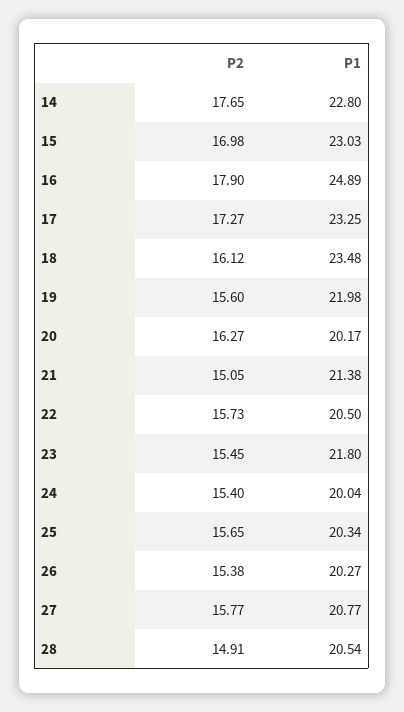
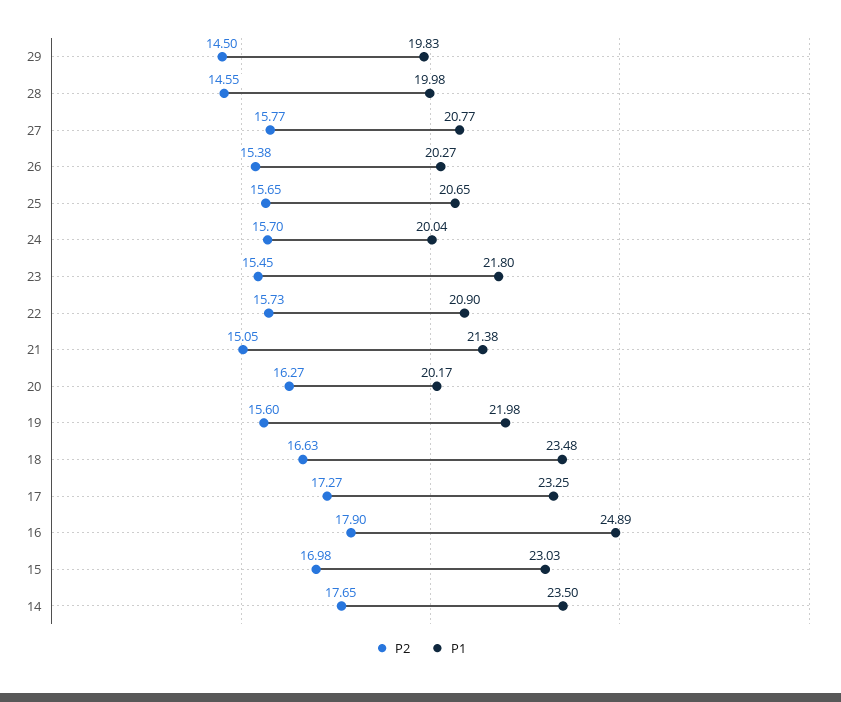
  {
    "P2": {
      "14": 17.65,
      "15": 16.98,
      "16": 17.9,
      "17": 17.27,
-     "18": 16.12,
+     "18": 16.63,
      "19": 15.6,
      "20": 16.27,
      "21": 15.05,
      "22": 15.73,
      "23": 15.45,
-     "24": 15.4,
+     "24": 15.7,
      "25": 15.65,
      "26": 15.38,
      "27": 15.77,
-     "28": 14.91
+     "28": 14.55,
+     "29": 14.5
    },
    "P1": {
-     "14": 22.8,
+     "14": 23.5,
      "15": 23.03,
      "16": 24.89,
      "17": 23.25,
      "18": 23.48,
      "19": 21.98,
      "20": 20.17,
      "21": 21.38,
-     "22": 20.5,
+     "22": 20.9,
      "23": 21.8,
      "24": 20.04,
-     "25": 20.34,
+     "25": 20.65,
      "26": 20.27,
      "27": 20.77,
-     "28": 20.54
+     "28": 19.98,
+     "29": 19.83
    }
  }

